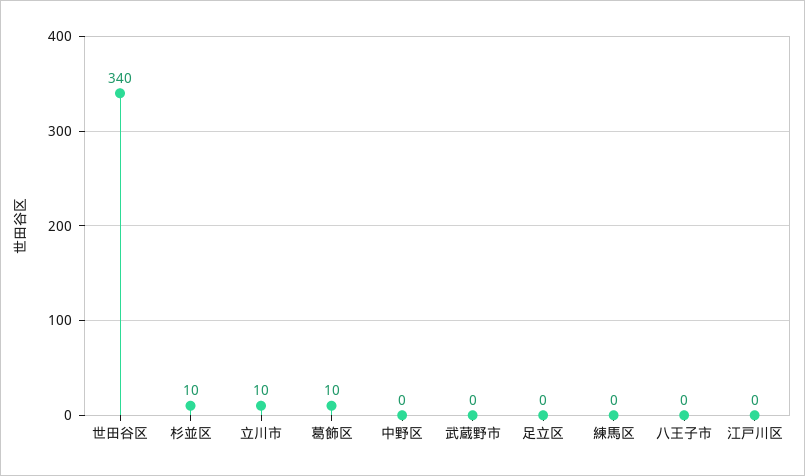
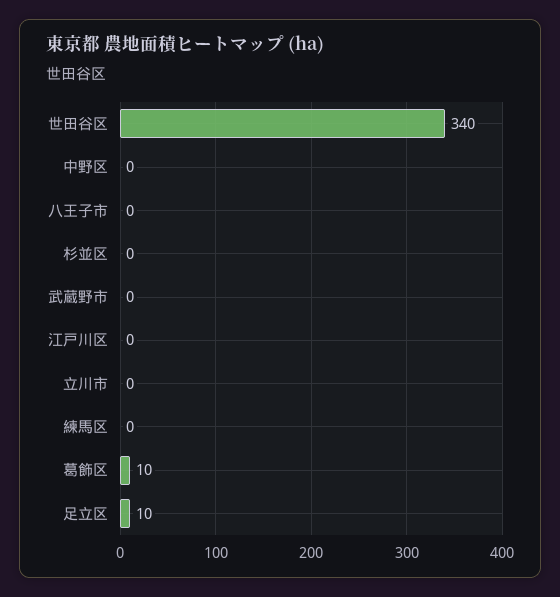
  {
    "世田谷区": 340,
-   "杉並区": 10,
+   "杉並区": 0,
-   "立川市": 10,
+   "立川市": 0,
    "葛飾区": 10,
    "中野区": 0,
    "武蔵野市": 0,
-   "足立区": 0,
+   "足立区": 10,
    "練馬区": 0,
    "八王子市": 0,
    "江戸川区": 0
  }

